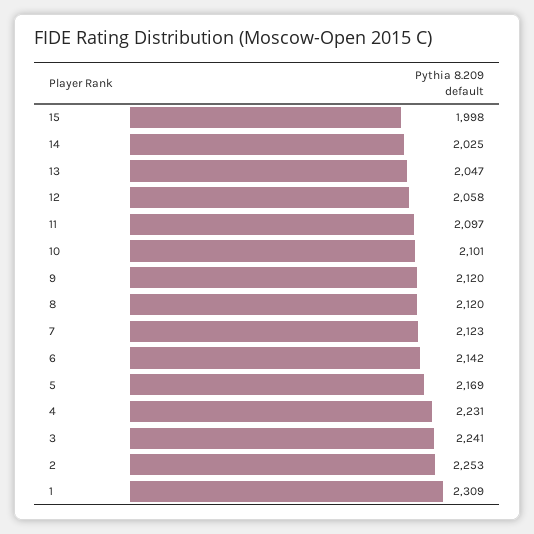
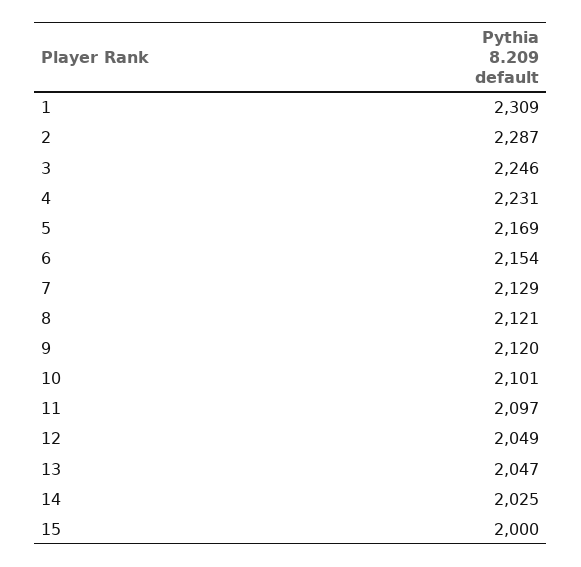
  {
-   "15": 1998,
+   "15": 2000,
    "14": 2025,
    "13": 2047,
-   "12": 2058,
+   "12": 2049,
    "11": 2097,
    "10": 2101,
    "9": 2120,
-   "8": 2120,
+   "8": 2121,
-   "7": 2123,
+   "7": 2129,
-   "6": 2142,
+   "6": 2154,
    "5": 2169,
    "4": 2231,
-   "3": 2241,
+   "3": 2246,
-   "2": 2253,
+   "2": 2287,
    "1": 2309
  }

